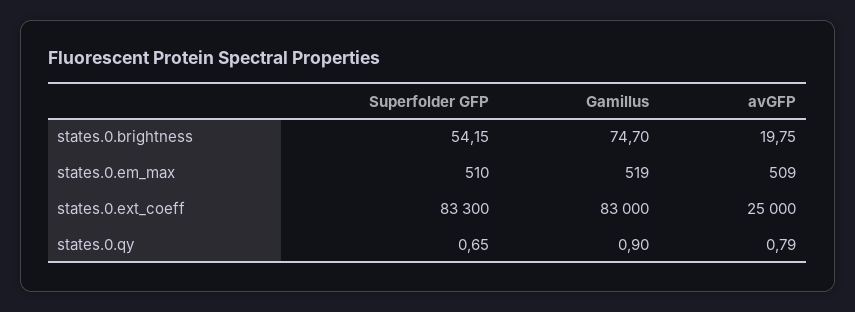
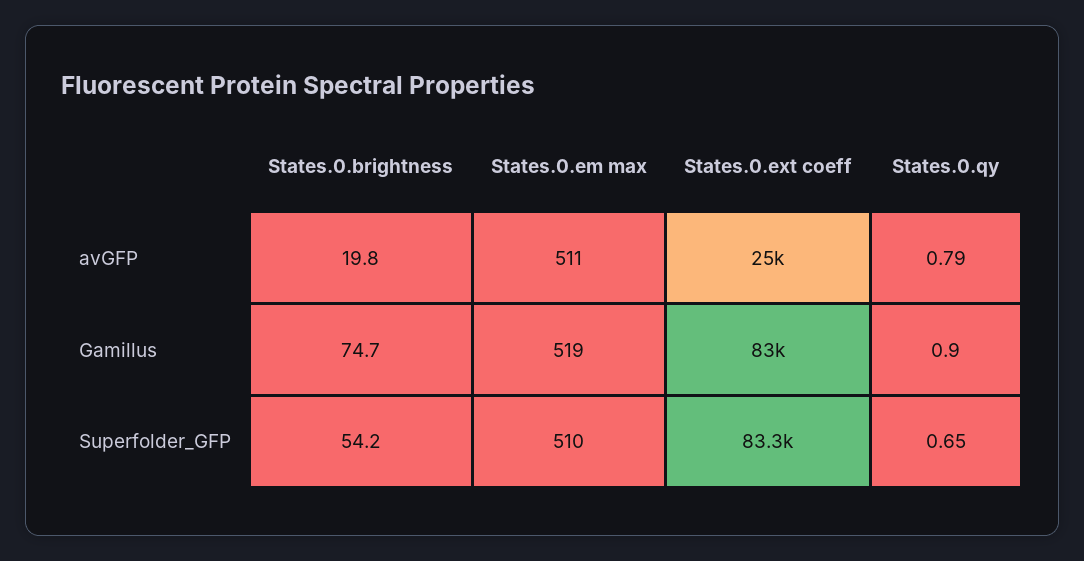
  {
    "Superfolder GFP": {
      "states.0.brightness": 54.15,
      "states.0.em_max": 510,
      "states.0.ext_coeff": 83300,
      "states.0.qy": 0.65
    },
    "Gamillus": {
      "states.0.brightness": 74.7,
      "states.0.em_max": 519,
      "states.0.ext_coeff": 83000,
      "states.0.qy": 0.9
    },
    "avGFP": {
      "states.0.brightness": 19.75,
-     "states.0.em_max": 509,
+     "states.0.em_max": 511,
      "states.0.ext_coeff": 25000,
      "states.0.qy": 0.79
    }
  }

